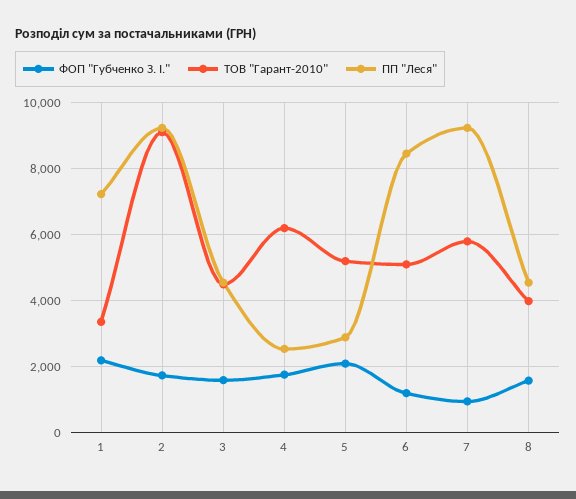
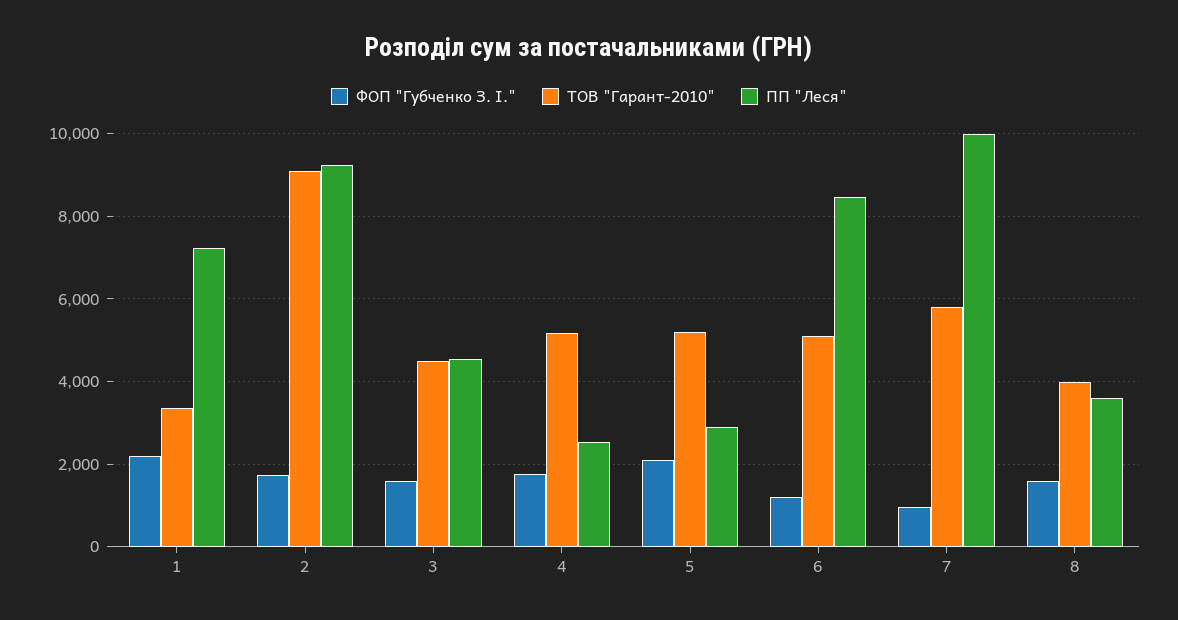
  {
    "ФОП \"Губченко З. І.\"": {
      "1": 2200,
      "2": 1800,
      "3": 1600,
      "4": 1800,
      "5": 2200,
      "6": 1200,
      "7": 1000,
      "8": 1600
    },
    "ТОВ \"Гарант-2010\"": {
      "1": 3400,
      "2": 9200,
      "3": 4600,
-     "4": 6200,
+     "4": 5200,
      "5": 5200,
      "6": 5200,
      "7": 5800,
      "8": 4000
    },
    "ПП \"Леся\"": {
      "1": 7200,
      "2": 9200,
      "3": 4600,
      "4": 2600,
      "5": 2800,
      "6": 8400,
-     "7": 9200,
+     "7": 10000,
-     "8": 4600
+     "8": 3600
    }
  }

